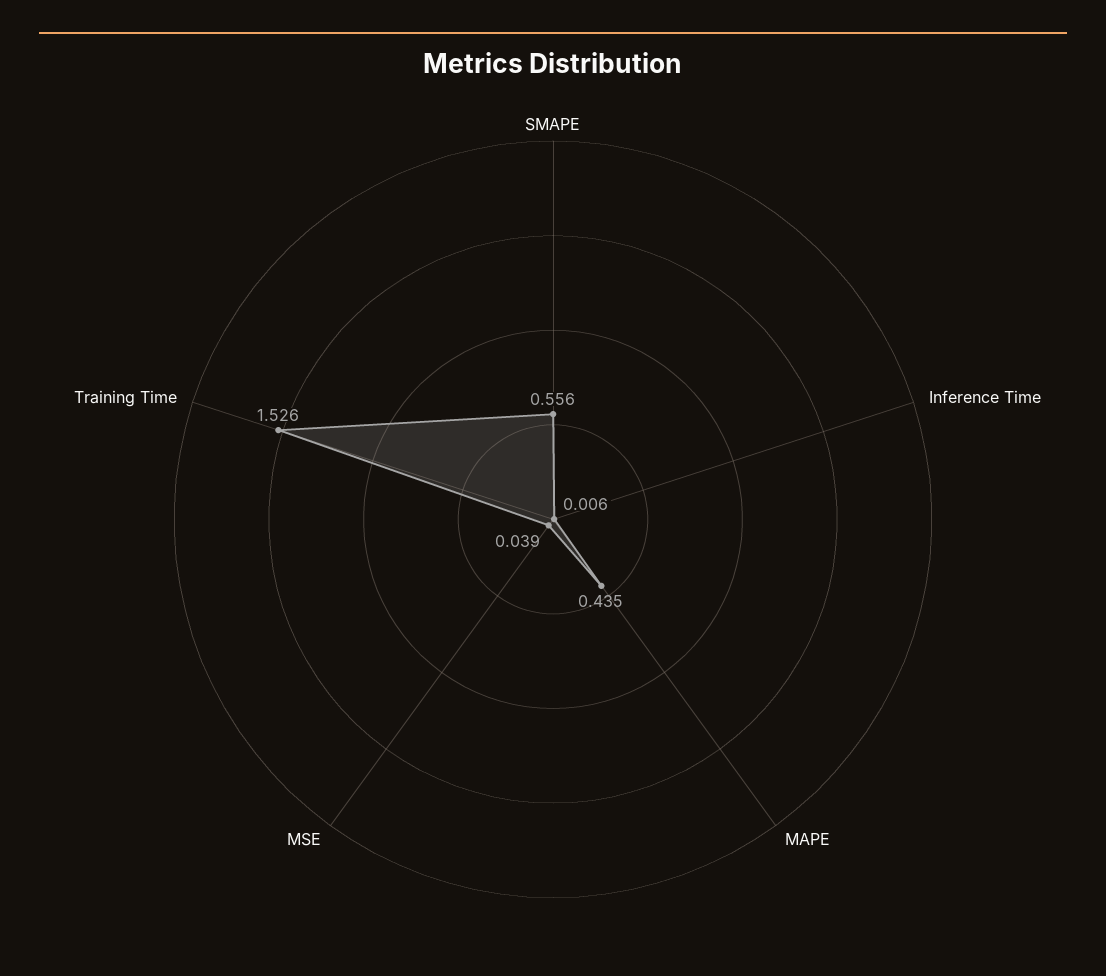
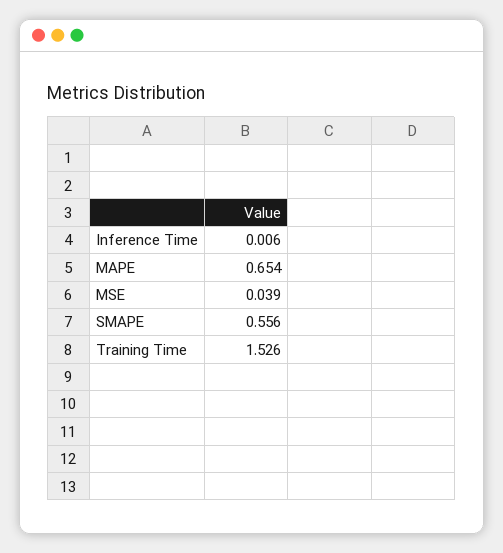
  {
    "SMAPE": 0.556,
    "Inference Time": 0.006,
-   "MAPE": 0.435,
+   "MAPE": 0.654,
    "MSE": 0.039,
    "Training Time": 1.526
  }

